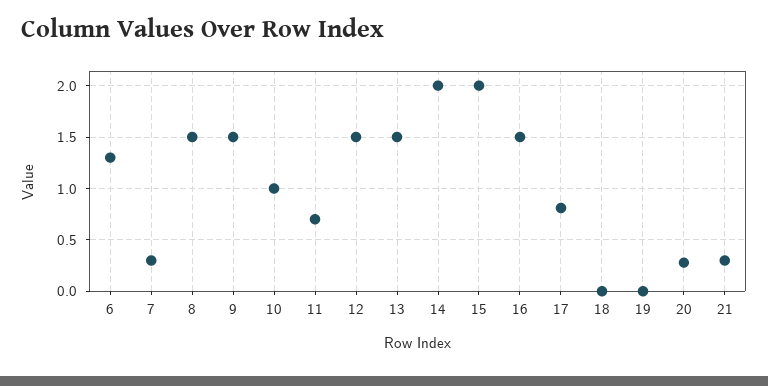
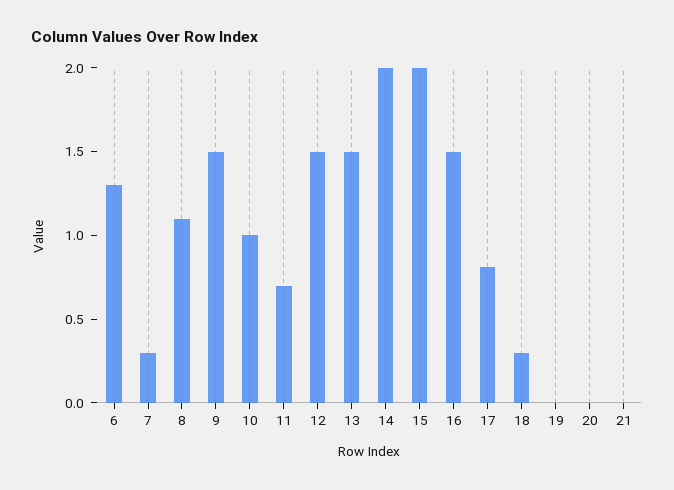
  {
    "6": 1.3,
    "7": 0.3,
-   "8": 1.5,
+   "8": 1.1,
    "9": 1.5,
    "10": 1,
    "11": 0.7,
    "12": 1.5,
    "13": 1.5,
    "14": 2,
    "15": 2,
    "16": 1.5,
    "17": 0.8,
-   "18": 0,
+   "18": 0.3,
    "19": 0,
-   "20": 0.3,
+   "20": 0,
-   "21": 0.3
+   "21": 0
  }

